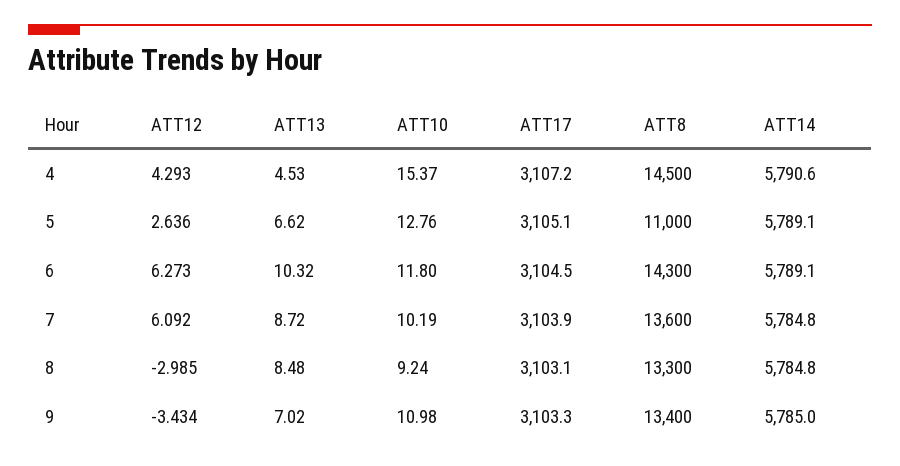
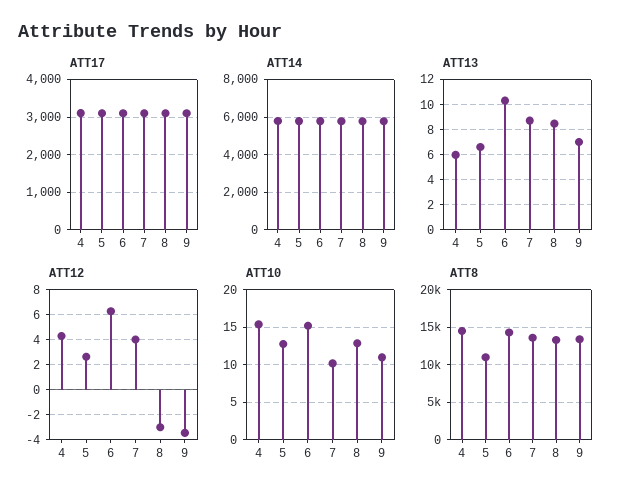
  {
    "ATT12": {
      "4": 4.293,
      "5": 2.636,
      "6": 6.273,
-     "7": 6.092,
+     "7": 4,
      "8": -2.985,
      "9": -3.434
    },
    "ATT13": {
-     "4": 4.53,
+     "4": 6,
      "5": 6.62,
      "6": 10.32,
      "7": 8.72,
      "8": 8.48,
      "9": 7.02
    },
    "ATT10": {
      "4": 15.37,
      "5": 12.76,
-     "6": 11.8,
+     "6": 15,
      "7": 10.19,
-     "8": 9.24,
+     "8": 13,
      "9": 10.98
    },
    "ATT17": {
      "4": 3107.2,
      "5": 3105.1,
      "6": 3104.5,
      "7": 3103.9,
      "8": 3103.1,
      "9": 3103.3
    },
    "ATT8": {
      "4": 14500,
      "5": 11000,
      "6": 14300,
      "7": 13600,
      "8": 13300,
      "9": 13400
    },
    "ATT14": {
      "4": 5790.6,
      "5": 5789.1,
      "6": 5789.1,
      "7": 5784.8,
      "8": 5784.8,
      "9": 5785
    }
  }

